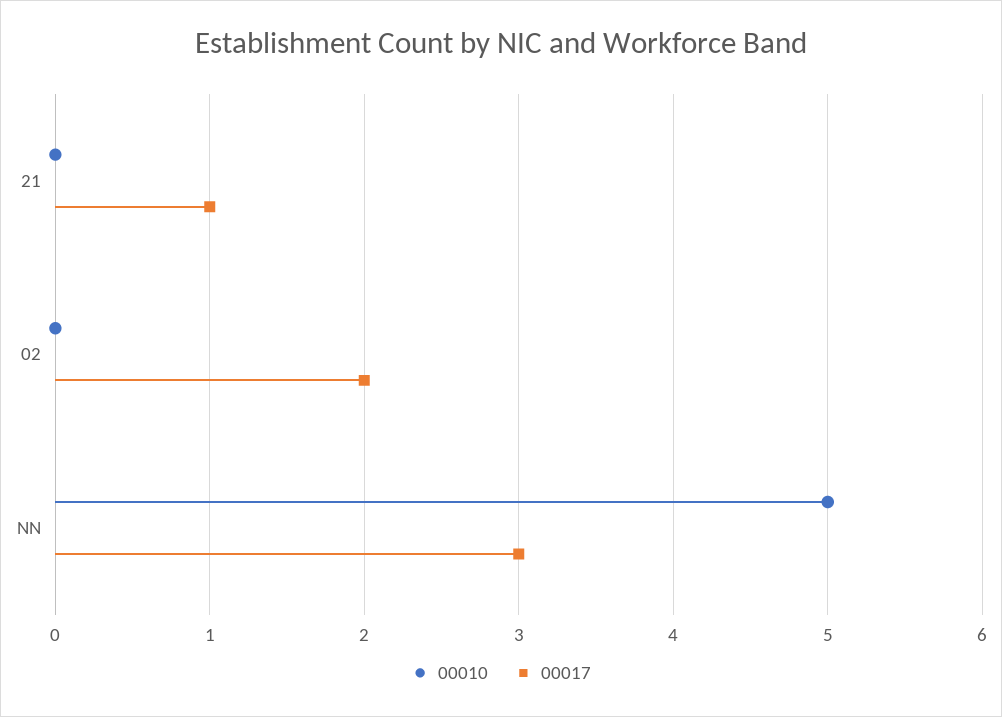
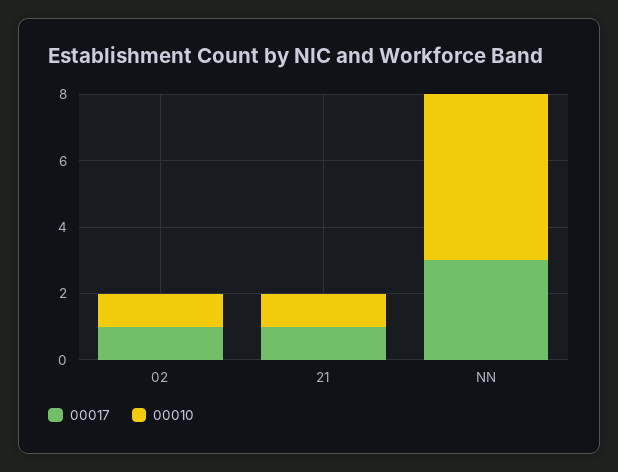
  {
    "00010": {
-     "21": 0,
+     "21": 1,
-     "02": 0,
+     "02": 1,
      "NN": 5
    },
    "00017": {
      "21": 1,
-     "02": 2,
+     "02": 1,
      "NN": 3
    }
  }

